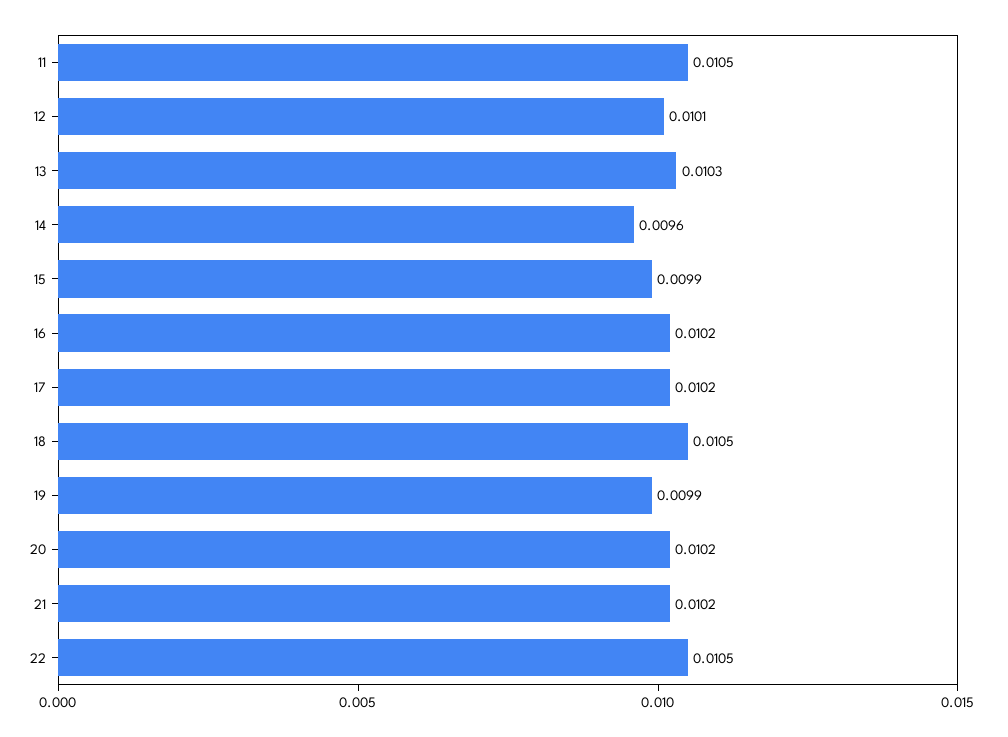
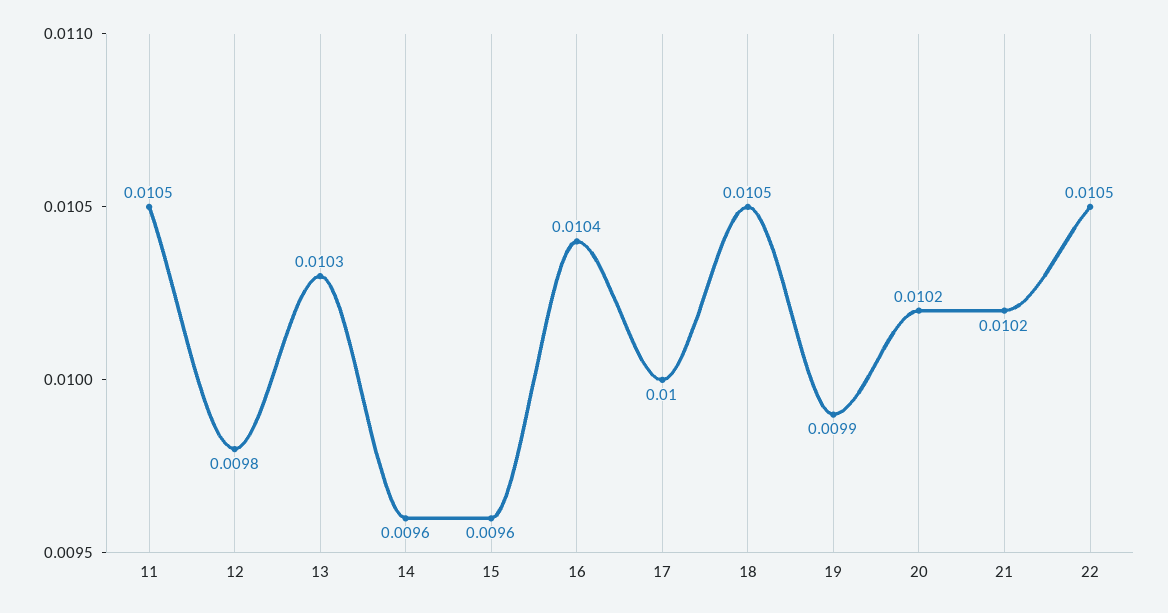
  {
    "11": 0.0105,
-   "12": 0.0101,
+   "12": 0.0098,
    "13": 0.0103,
    "14": 0.0096,
-   "15": 0.0099,
+   "15": 0.0096,
-   "16": 0.0102,
+   "16": 0.0104,
-   "17": 0.0102,
+   "17": 0.01,
    "18": 0.0105,
    "19": 0.0099,
    "20": 0.0102,
    "21": 0.0102,
    "22": 0.0105
  }

